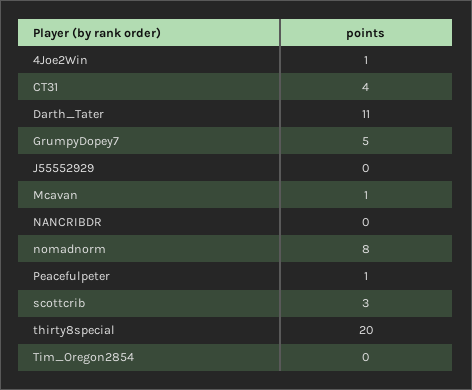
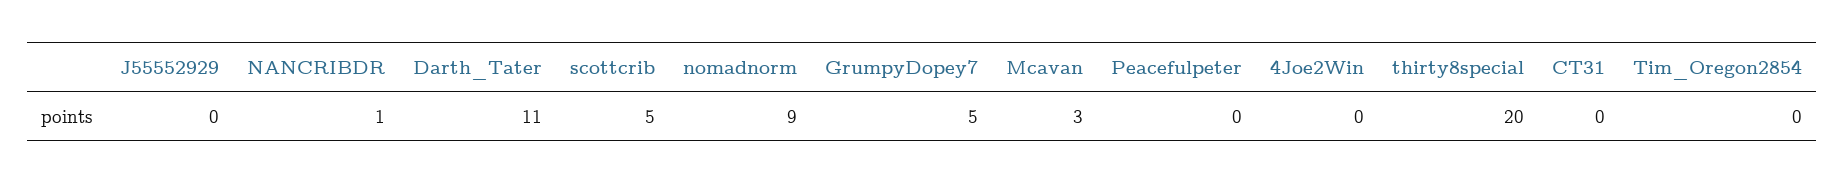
  {
-   "4Joe2Win": 1,
+   "4Joe2Win": 0,
-   "CT31": 4,
+   "CT31": 0,
    "Darth_Tater": 11,
    "GrumpyDopey7": 5,
    "J55552929": 0,
-   "Mcavan": 1,
+   "Mcavan": 3,
-   "NANCRIBDR": 0,
+   "NANCRIBDR": 1,
-   "nomadnorm": 8,
+   "nomadnorm": 9,
-   "Peacefulpeter": 1,
+   "Peacefulpeter": 0,
-   "scottcrib": 3,
+   "scottcrib": 5,
    "thirty8special": 20,
    "Tim_Oregon2854": 0
  }

